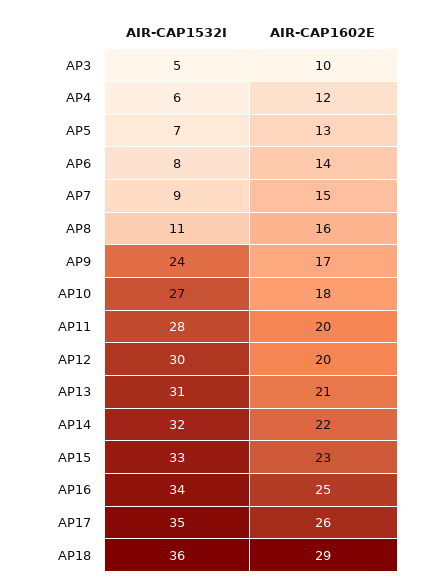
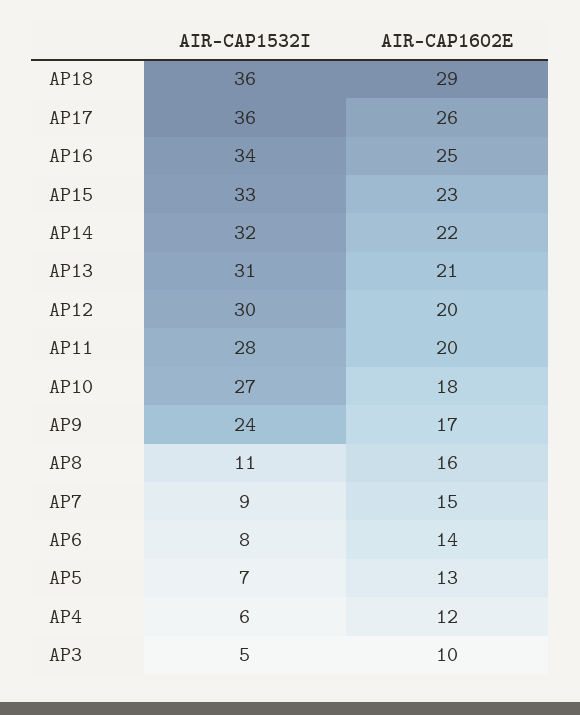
  {
    "AIR-CAP1532I": {
      "AP3": 5,
      "AP4": 6,
      "AP5": 7,
      "AP6": 8,
      "AP7": 9,
      "AP8": 11,
      "AP9": 24,
      "AP10": 27,
      "AP11": 28,
      "AP12": 30,
      "AP13": 31,
      "AP14": 32,
      "AP15": 33,
      "AP16": 34,
-     "AP17": 35,
+     "AP17": 36,
      "AP18": 36
    },
    "AIR-CAP1602E": {
      "AP3": 10,
      "AP4": 12,
      "AP5": 13,
      "AP6": 14,
      "AP7": 15,
      "AP8": 16,
      "AP9": 17,
      "AP10": 18,
      "AP11": 20,
      "AP12": 20,
      "AP13": 21,
      "AP14": 22,
      "AP15": 23,
      "AP16": 25,
      "AP17": 26,
      "AP18": 29
    }
  }

